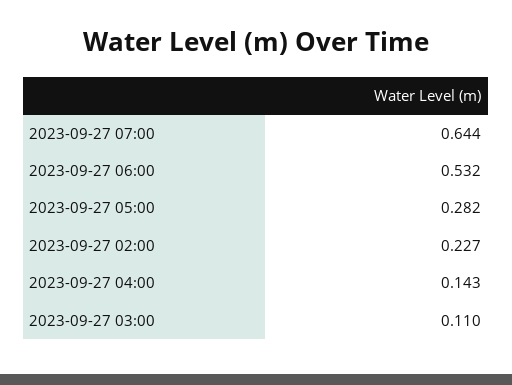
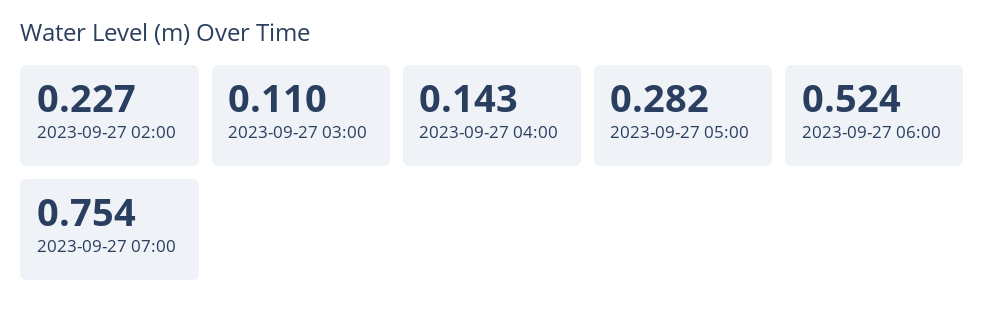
  {
-   "2023-09-27 07:00": 0.644,
+   "2023-09-27 07:00": 0.754,
-   "2023-09-27 06:00": 0.532,
+   "2023-09-27 06:00": 0.524,
    "2023-09-27 05:00": 0.282,
    "2023-09-27 02:00": 0.227,
    "2023-09-27 04:00": 0.143,
    "2023-09-27 03:00": 0.11
  }

